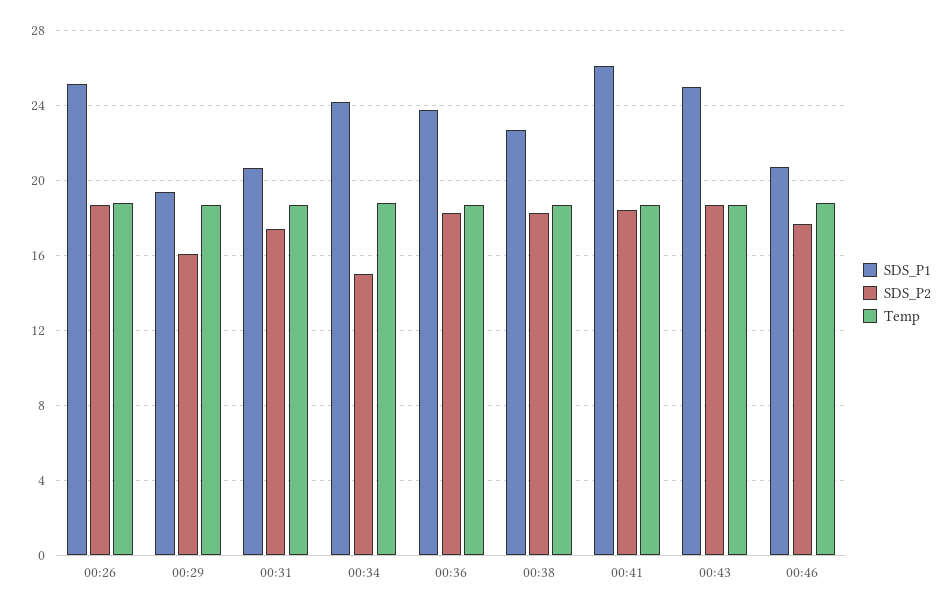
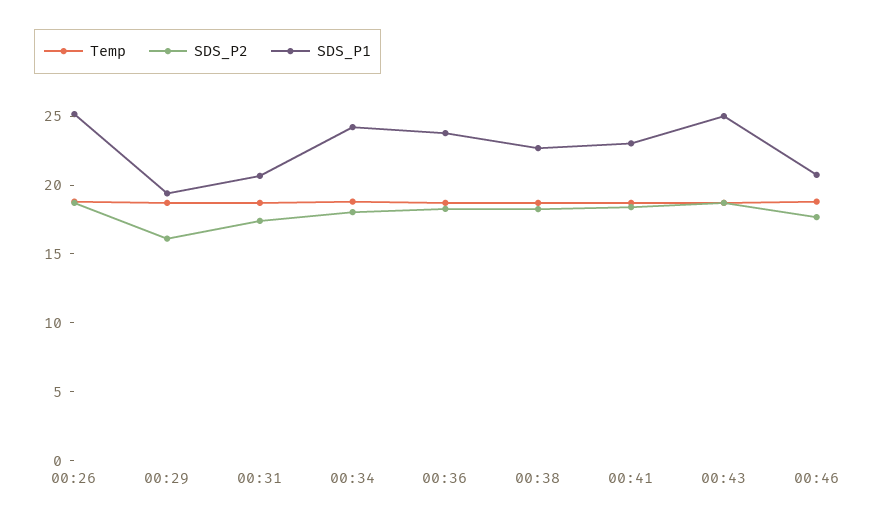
  {
    "SDS_P1": {
      "00:26": 25,
      "00:29": 19.5,
      "00:31": 20.5,
      "00:34": 24,
      "00:36": 24,
      "00:38": 22.5,
-     "00:41": 26,
+     "00:41": 23,
      "00:43": 25,
      "00:46": 20.5
    },
    "SDS_P2": {
      "00:26": 18.5,
      "00:29": 16,
      "00:31": 17.5,
-     "00:34": 15,
+     "00:34": 18,
      "00:36": 18.5,
      "00:38": 18.5,
      "00:41": 18.5,
      "00:43": 18.5,
      "00:46": 17.5
    },
    "Temp": {
      "00:26": 19,
      "00:29": 18.5,
      "00:31": 18.5,
      "00:34": 19,
      "00:36": 18.5,
      "00:38": 18.5,
      "00:41": 18.5,
      "00:43": 18.5,
      "00:46": 19
    }
  }

